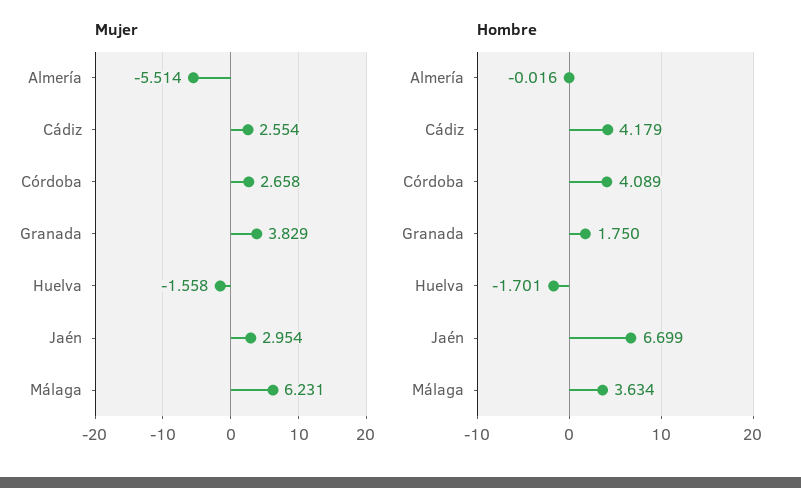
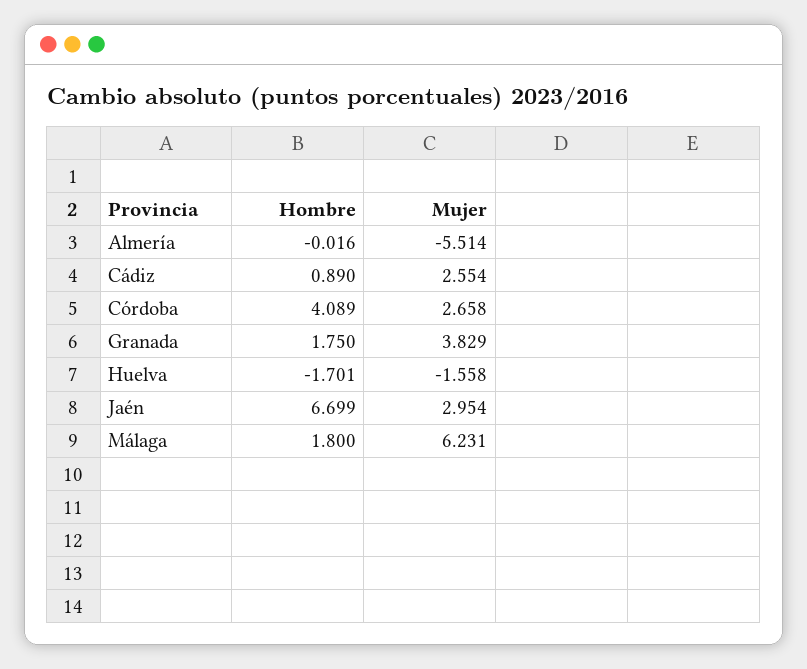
  {
    "Mujer": {
      "Almería": -5.514,
      "Cádiz": 2.554,
      "Córdoba": 2.658,
      "Granada": 3.829,
      "Huelva": -1.558,
      "Jaén": 2.954,
      "Málaga": 6.231
    },
    "Hombre": {
      "Almería": -0.016,
-     "Cádiz": 4.179,
+     "Cádiz": 0.89,
      "Córdoba": 4.089,
      "Granada": 1.75,
      "Huelva": -1.701,
      "Jaén": 6.699,
-     "Málaga": 3.634
+     "Málaga": 1.8
    }
  }

